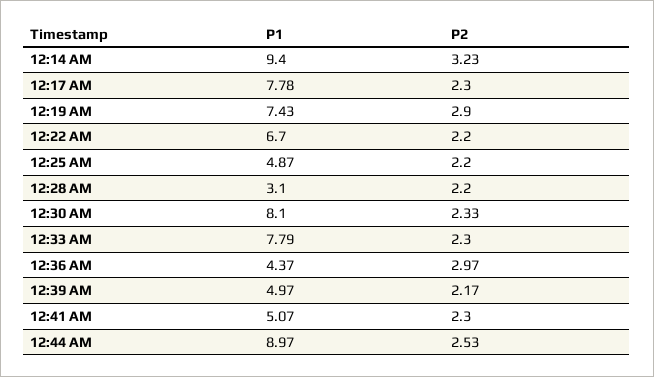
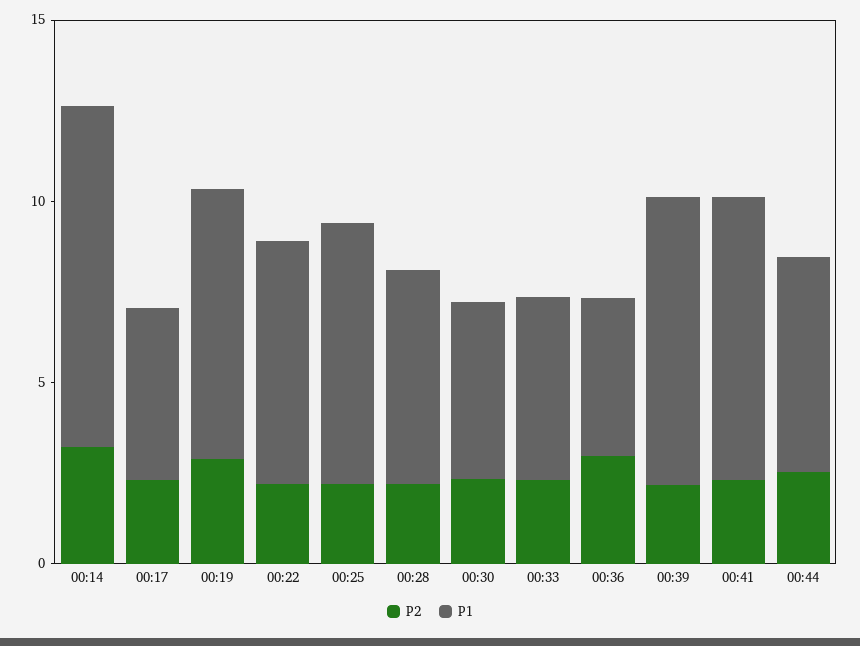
  {
    "P1": {
      "12:14 AM": 9.4,
-     "12:17 AM": 7.78,
+     "12:17 AM": 5,
      "12:19 AM": 7.43,
      "12:22 AM": 6.7,
-     "12:25 AM": 4.87,
+     "12:25 AM": 7,
-     "12:28 AM": 3.1,
+     "12:28 AM": 6,
-     "12:30 AM": 8.1,
+     "12:30 AM": 5,
-     "12:33 AM": 7.79,
+     "12:33 AM": 5,
      "12:36 AM": 4.37,
-     "12:39 AM": 4.97,
+     "12:39 AM": 8,
-     "12:41 AM": 5.07,
+     "12:41 AM": 8,
-     "12:44 AM": 8.97
+     "12:44 AM": 6
    },
    "P2": {
      "12:14 AM": 3.23,
      "12:17 AM": 2.3,
      "12:19 AM": 2.9,
      "12:22 AM": 2.2,
      "12:25 AM": 2.2,
      "12:28 AM": 2.2,
      "12:30 AM": 2.33,
      "12:33 AM": 2.3,
      "12:36 AM": 2.97,
      "12:39 AM": 2.17,
      "12:41 AM": 2.3,
      "12:44 AM": 2.53
    }
  }

